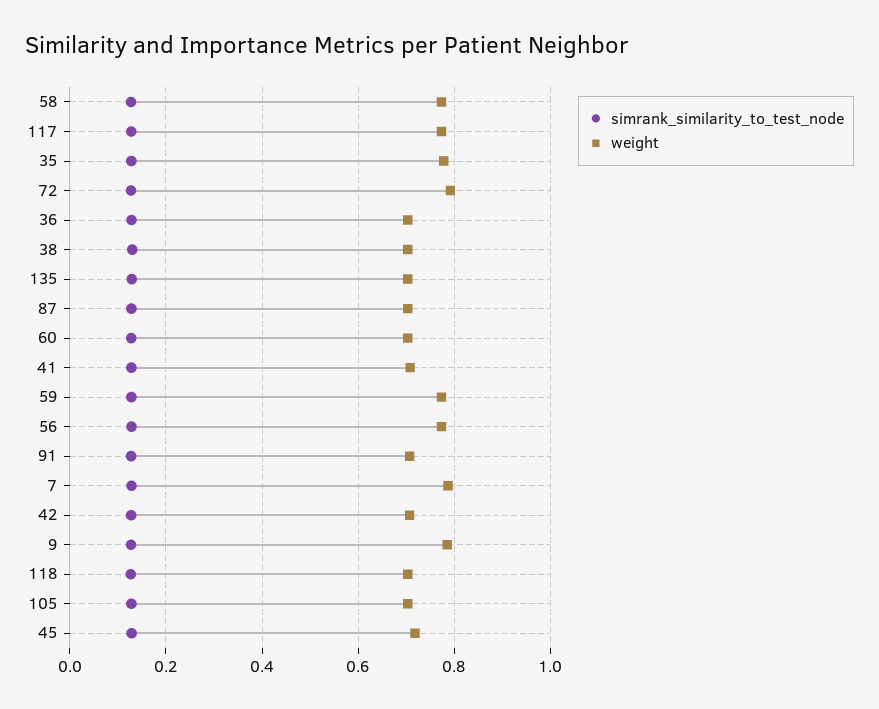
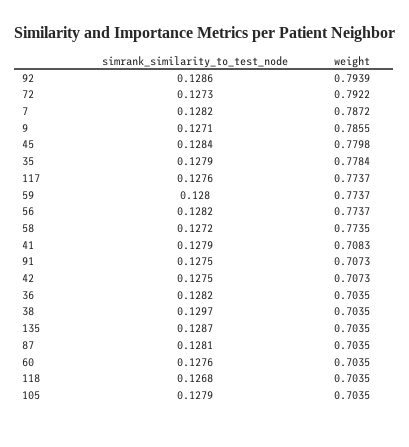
  {
    "simrank_similarity_to_test_node": {
      "58": 0.1272,
      "117": 0.1276,
      "35": 0.1279,
      "72": 0.1273,
      "36": 0.1282,
      "38": 0.1297,
      "135": 0.1287,
      "87": 0.1281,
      "60": 0.1276,
      "41": 0.1279,
      "59": 0.128,
      "56": 0.1282,
      "91": 0.1275,
      "7": 0.1282,
      "42": 0.1275,
      "9": 0.1271,
      "118": 0.1268,
      "105": 0.1279,
-     "45": 0.1284
+     "45": 0.1284,
+     "92": 0.1286
    },
    "weight": {
      "58": 0.7735,
      "117": 0.7737,
      "35": 0.7784,
      "72": 0.7922,
      "36": 0.7035,
      "38": 0.7035,
      "135": 0.7035,
      "87": 0.7035,
      "60": 0.7035,
      "41": 0.7083,
      "59": 0.7737,
      "56": 0.7737,
      "91": 0.7073,
      "7": 0.7872,
      "42": 0.7073,
      "9": 0.7855,
      "118": 0.7035,
      "105": 0.7035,
-     "45": 0.72
+     "45": 0.7798,
+     "92": 0.7939
    }
  }

